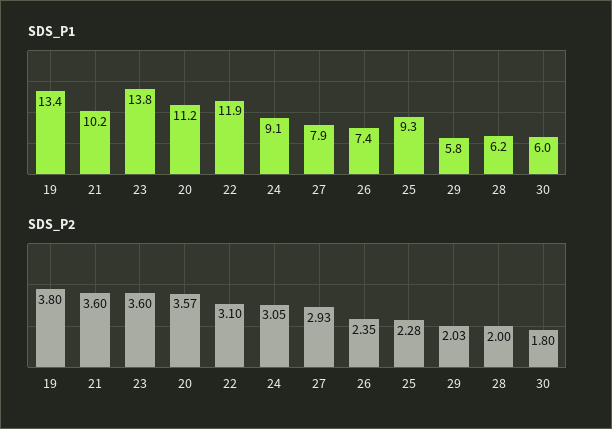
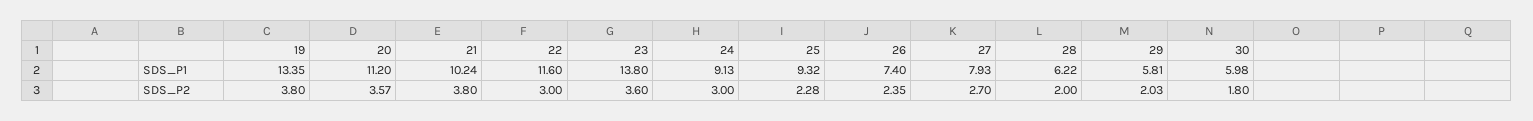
  {
    "SDS_P1": {
      "19": 13.35,
      "21": 10.24,
      "23": 13.8,
      "20": 11.2,
-     "22": 11.9,
+     "22": 11.6,
      "24": 9.13,
      "27": 7.93,
      "26": 7.4,
      "25": 9.32,
      "29": 5.81,
      "28": 6.22,
      "30": 5.98
    },
    "SDS_P2": {
      "19": 3.8,
-     "21": 3.6,
+     "21": 3.8,
      "23": 3.6,
      "20": 3.57,
-     "22": 3.1,
+     "22": 3,
-     "24": 3.05,
+     "24": 3,
-     "27": 2.93,
+     "27": 2.7,
      "26": 2.35,
      "25": 2.28,
      "29": 2.03,
      "28": 2,
      "30": 1.8
    }
  }

